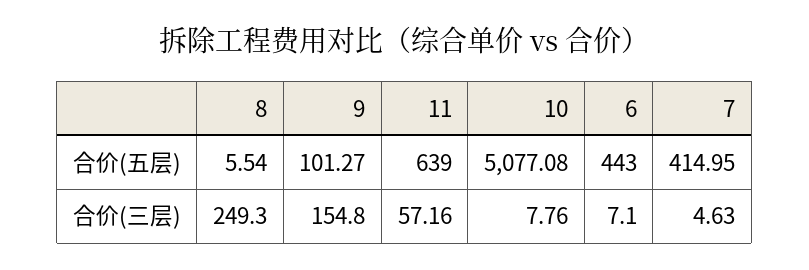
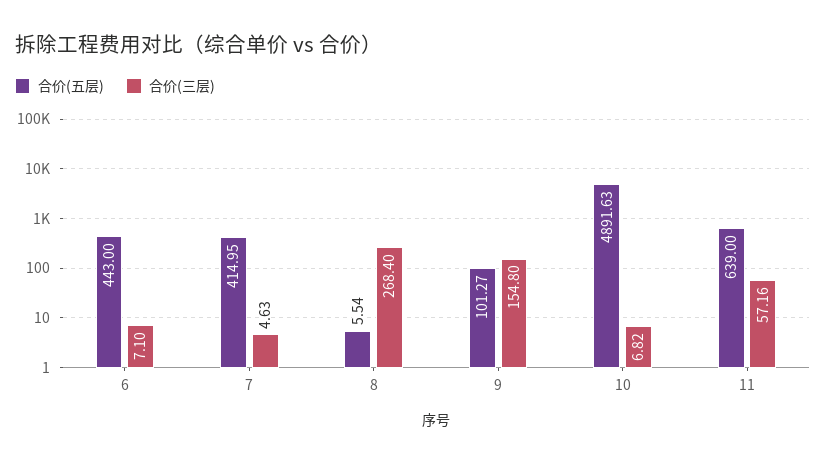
  {
    "合价(五层)": {
      "8": 5.54,
      "9": 101.27,
      "11": 639,
-     "10": 5077.08,
+     "10": 4891.63,
      "6": 443,
      "7": 414.95
    },
    "合价(三层)": {
-     "8": 249.3,
+     "8": 268.4,
      "9": 154.8,
      "11": 57.16,
-     "10": 7.76,
+     "10": 6.82,
      "6": 7.1,
      "7": 4.63
    }
  }

